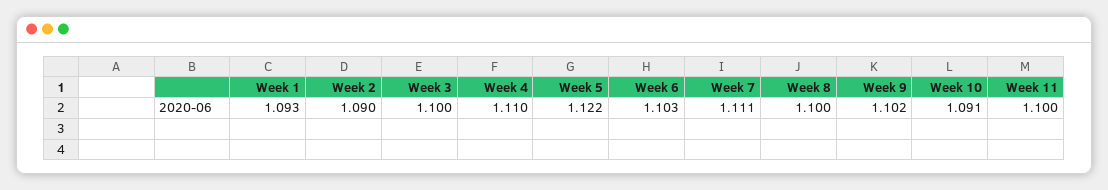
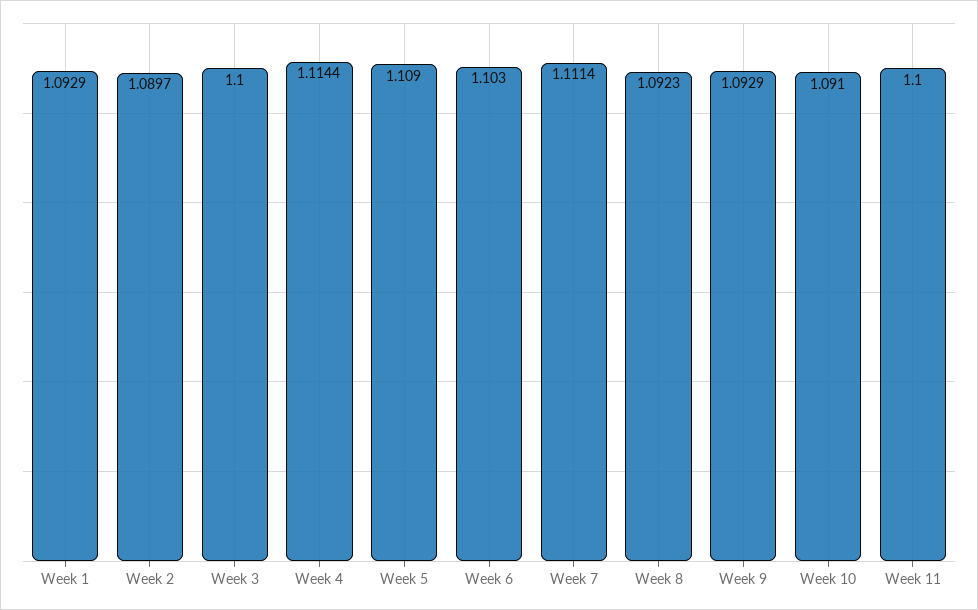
  {
    "Week 1": 1.0929,
    "Week 2": 1.0897,
    "Week 3": 1.1,
-   "Week 4": 1.11,
+   "Week 4": 1.1144,
-   "Week 5": 1.122,
+   "Week 5": 1.109,
    "Week 6": 1.103,
    "Week 7": 1.1114,
-   "Week 8": 1.1,
+   "Week 8": 1.0923,
-   "Week 9": 1.102,
+   "Week 9": 1.0929,
    "Week 10": 1.091,
    "Week 11": 1.1
  }

